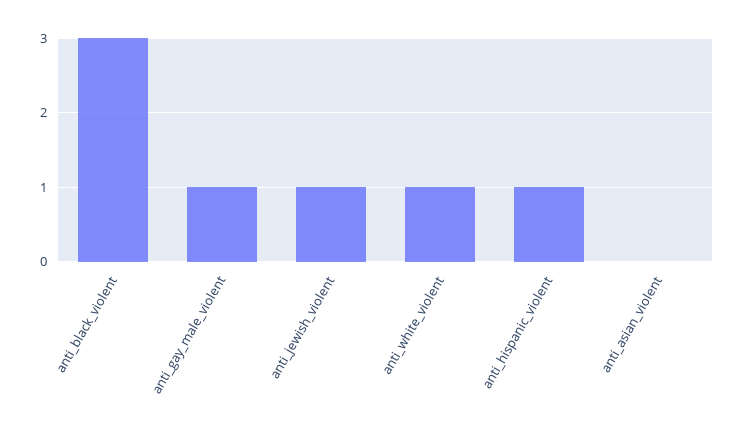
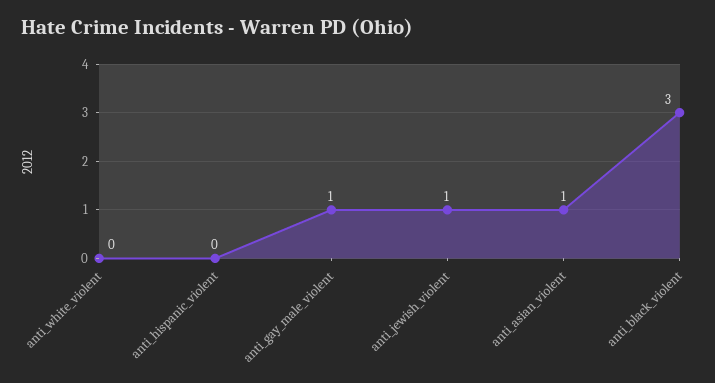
  {
    "anti_black_violent": 3,
    "anti_gay_male_violent": 1,
    "anti_jewish_violent": 1,
-   "anti_white_violent": 1,
+   "anti_white_violent": 0,
-   "anti_hispanic_violent": 1,
+   "anti_hispanic_violent": 0,
-   "anti_asian_violent": 0
+   "anti_asian_violent": 1
  }

